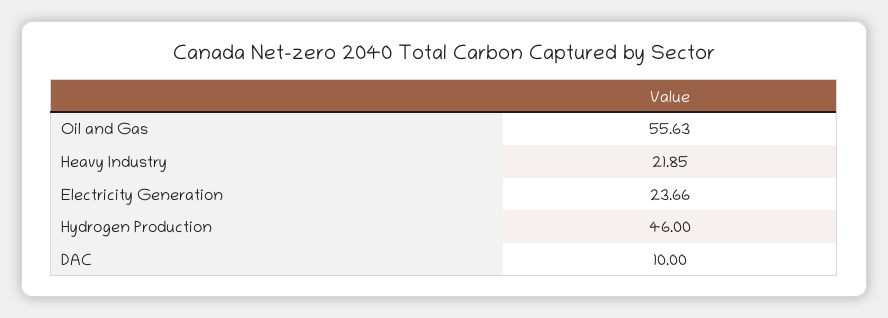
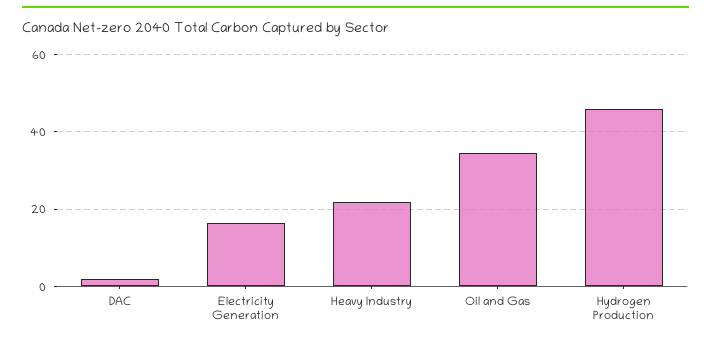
  {
-   "Oil and Gas": 55.63,
+   "Oil and Gas": 34,
    "Heavy Industry": 21.85,
-   "Electricity Generation": 23.66,
+   "Electricity Generation": 16,
    "Hydrogen Production": 46,
-   "DAC": 10
+   "DAC": 2
  }

